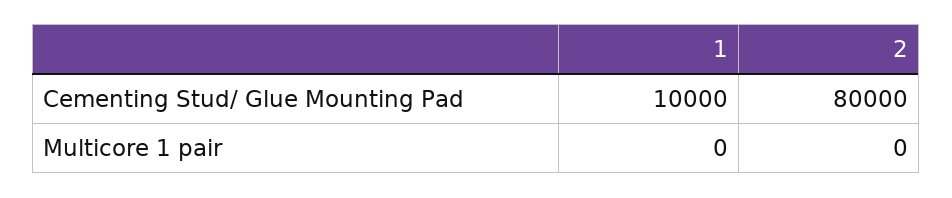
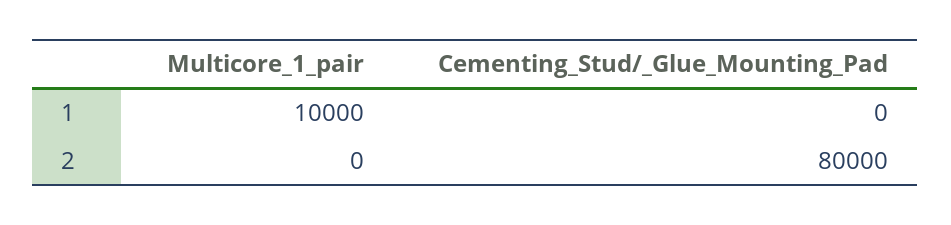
  {
    "1": {
-     "Cementing Stud/ Glue Mounting Pad": 10000,
+     "Cementing Stud/ Glue Mounting Pad": 0,
-     "Multicore 1 pair": 0
+     "Multicore 1 pair": 10000
    },
    "2": {
      "Cementing Stud/ Glue Mounting Pad": 80000,
      "Multicore 1 pair": 0
    }
  }

